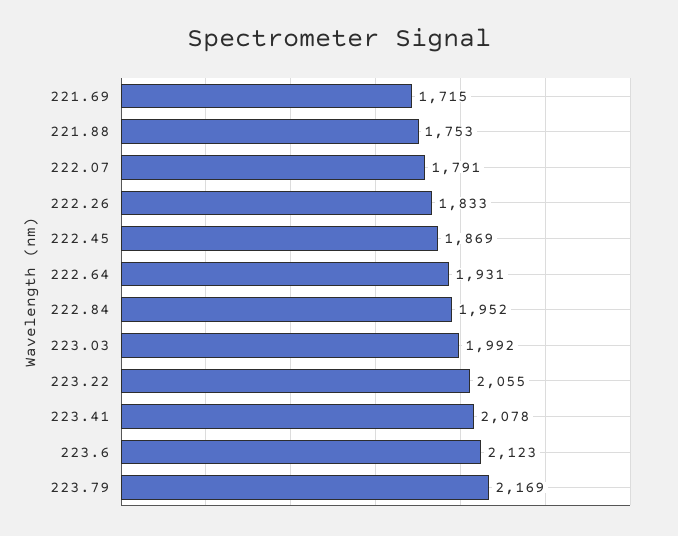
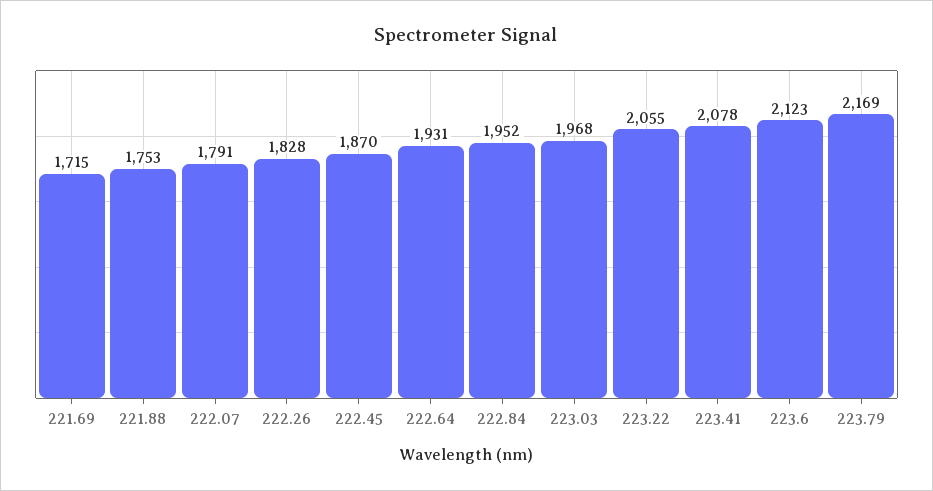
  {
    "221.69": 1715,
    "221.88": 1753,
    "222.07": 1791,
-   "222.26": 1833,
+   "222.26": 1828,
-   "222.45": 1869,
+   "222.45": 1870,
    "222.64": 1931,
    "222.84": 1952,
-   "223.03": 1992,
+   "223.03": 1968,
    "223.22": 2055,
    "223.41": 2078,
    "223.6": 2123,
    "223.79": 2169
  }

